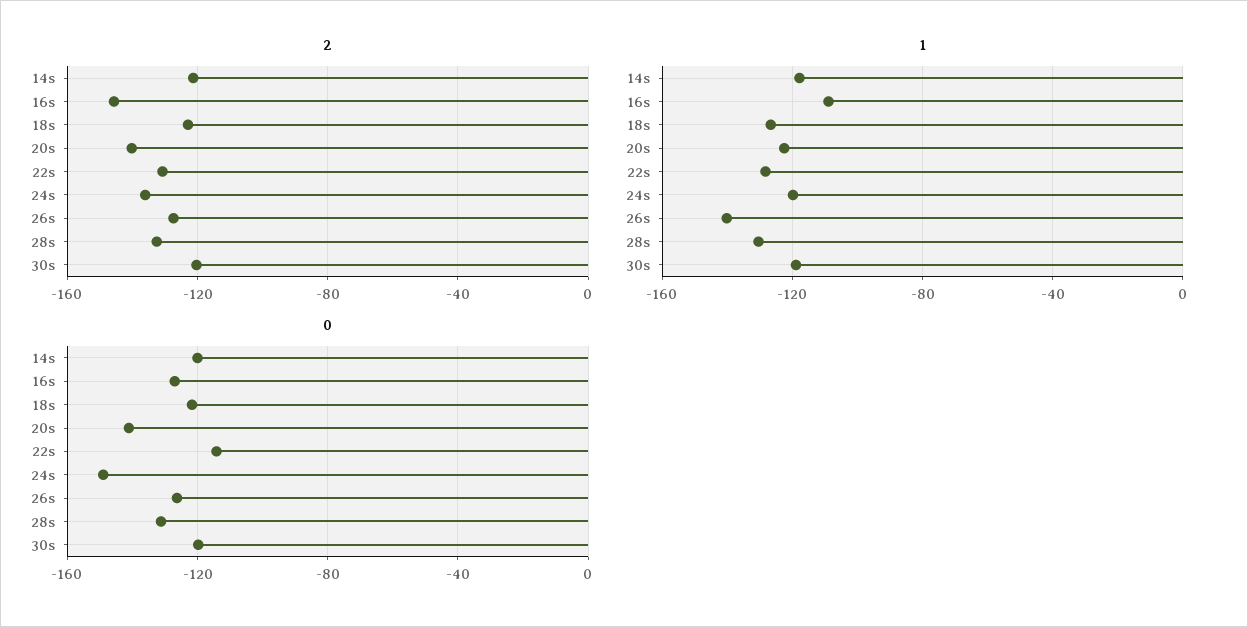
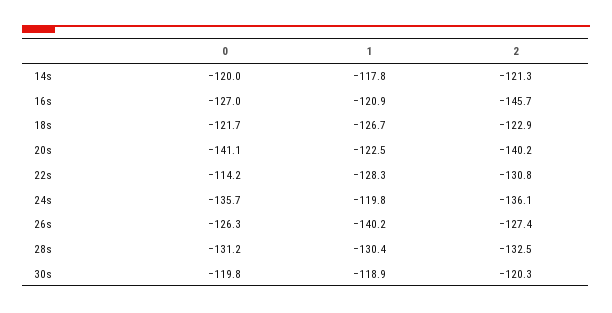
  {
    "2": {
      "14s": -121.3,
      "16s": -145.7,
      "18s": -122.9,
      "20s": -140.2,
      "22s": -130.8,
      "24s": -136.1,
      "26s": -127.4,
      "28s": -132.5,
      "30s": -120.3
    },
    "1": {
      "14s": -117.8,
-     "16s": -110,
+     "16s": -120.9,
      "18s": -126.7,
      "20s": -122.5,
      "22s": -128.3,
      "24s": -119.8,
      "26s": -140.2,
      "28s": -130.4,
      "30s": -118.9
    },
    "0": {
      "14s": -120,
      "16s": -127,
      "18s": -121.7,
      "20s": -141.1,
      "22s": -114.2,
-     "24s": -150,
+     "24s": -135.7,
      "26s": -126.3,
      "28s": -131.2,
      "30s": -119.8
    }
  }

